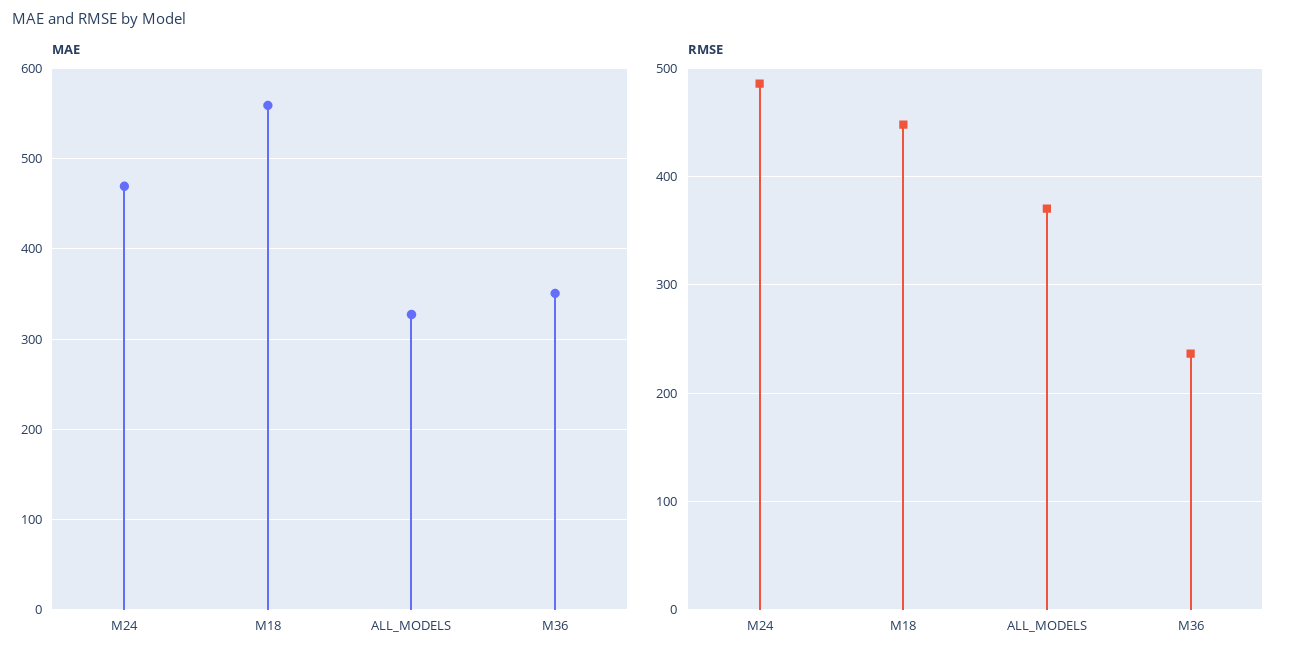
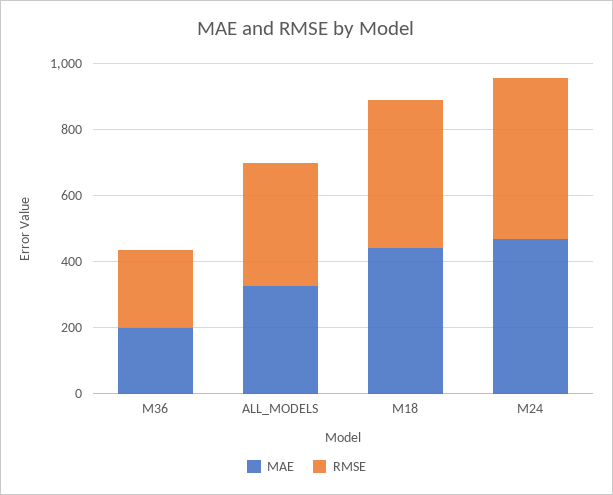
  {
    "MAE": {
      "M24": 470,
-     "M18": 560,
+     "M18": 450,
      "ALL_MODELS": 330,
-     "M36": 350
+     "M36": 200
    },
    "RMSE": {
      "M24": 490,
      "M18": 450,
      "ALL_MODELS": 370,
      "M36": 240
    }
  }

